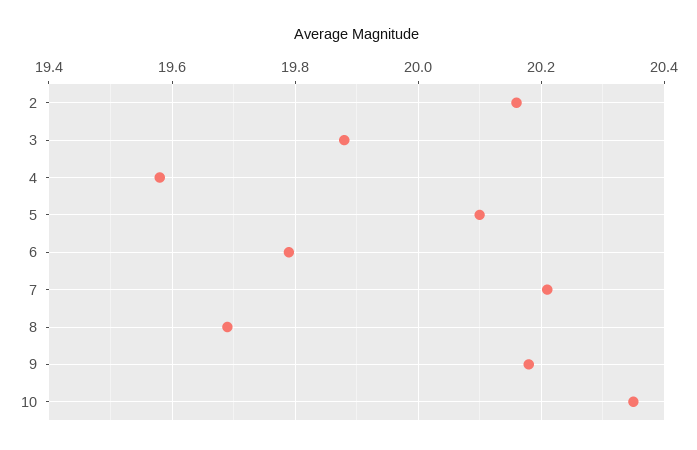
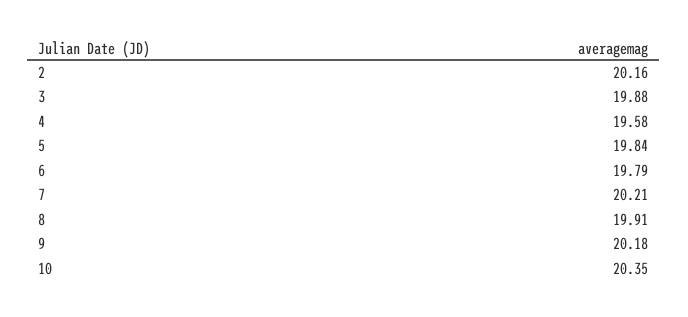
  {
    "2": 20.16,
    "3": 19.88,
    "4": 19.58,
-   "5": 20.1,
+   "5": 19.84,
    "6": 19.79,
    "7": 20.21,
-   "8": 19.7,
+   "8": 19.91,
    "9": 20.18,
    "10": 20.35
  }

